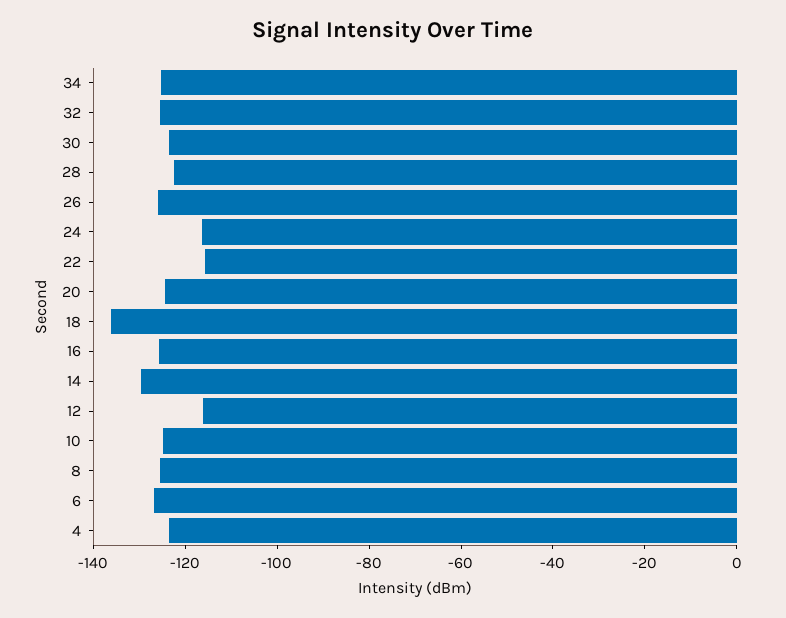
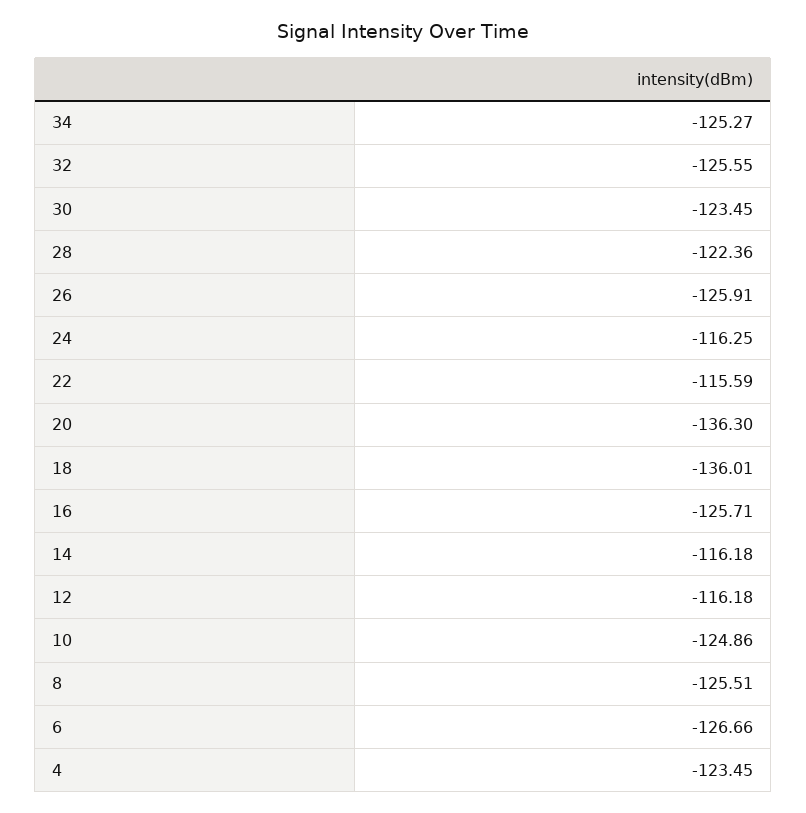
  {
    "34": -125.27,
    "32": -125.55,
    "30": -123.45,
    "28": -122.36,
    "26": -125.91,
    "24": -116.25,
    "22": -115.59,
-   "20": -125,
+   "20": -136.3,
    "18": -136.01,
    "16": -125.71,
-   "14": -130,
+   "14": -116.18,
    "12": -116.18,
    "10": -124.86,
    "8": -125.51,
    "6": -126.66,
    "4": -123.45
  }

